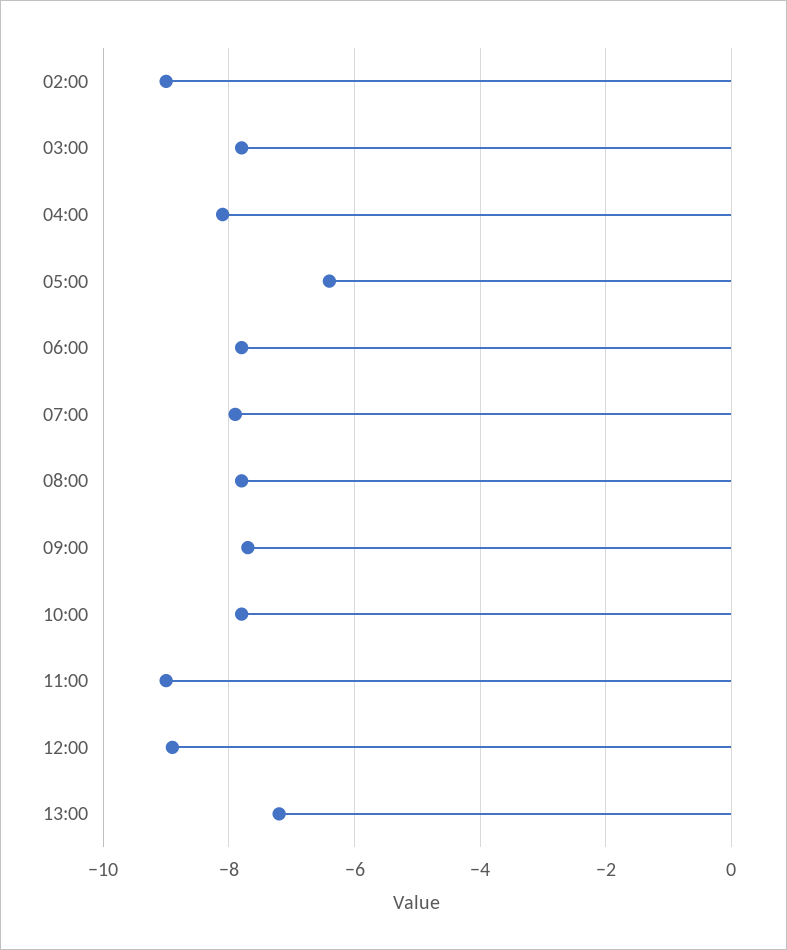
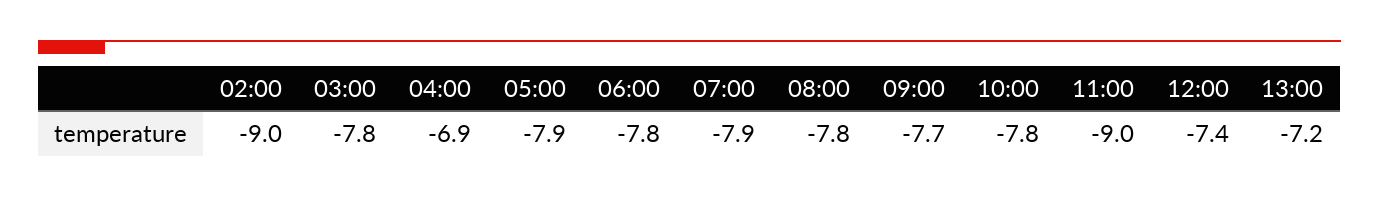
  {
    "02:00": -9,
    "03:00": -7.8,
-   "04:00": -8,
+   "04:00": -6.9,
-   "05:00": -6.5,
+   "05:00": -7.9,
    "06:00": -7.8,
    "07:00": -7.9,
    "08:00": -7.8,
    "09:00": -7.7,
    "10:00": -7.8,
    "11:00": -9,
-   "12:00": -9,
+   "12:00": -7.4,
    "13:00": -7.2
  }

